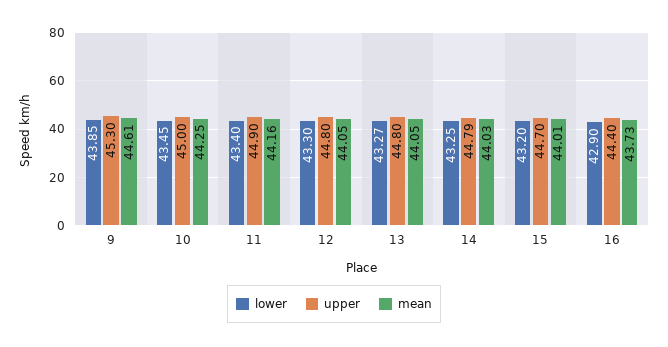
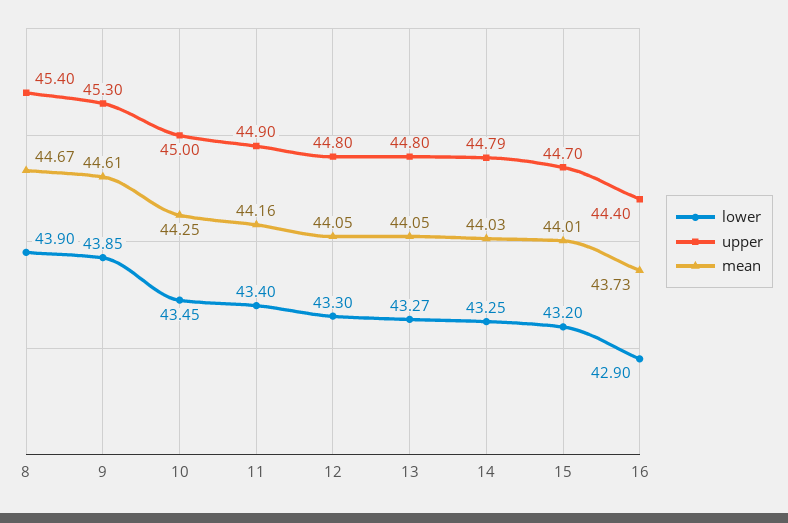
  {
    "lower": {
      "9": 43.85,
      "10": 43.45,
      "11": 43.4,
      "12": 43.3,
      "13": 43.27,
      "14": 43.25,
      "15": 43.2,
-     "16": 42.9
+     "16": 42.9,
+     "8": 43.9
    },
    "upper": {
      "9": 45.3,
      "10": 45,
      "11": 44.9,
      "12": 44.8,
      "13": 44.8,
      "14": 44.79,
      "15": 44.7,
-     "16": 44.4
+     "16": 44.4,
+     "8": 45.4
    },
    "mean": {
      "9": 44.61,
      "10": 44.25,
      "11": 44.16,
      "12": 44.05,
      "13": 44.05,
      "14": 44.03,
      "15": 44.01,
-     "16": 43.73
+     "16": 43.73,
+     "8": 44.67
    }
  }

